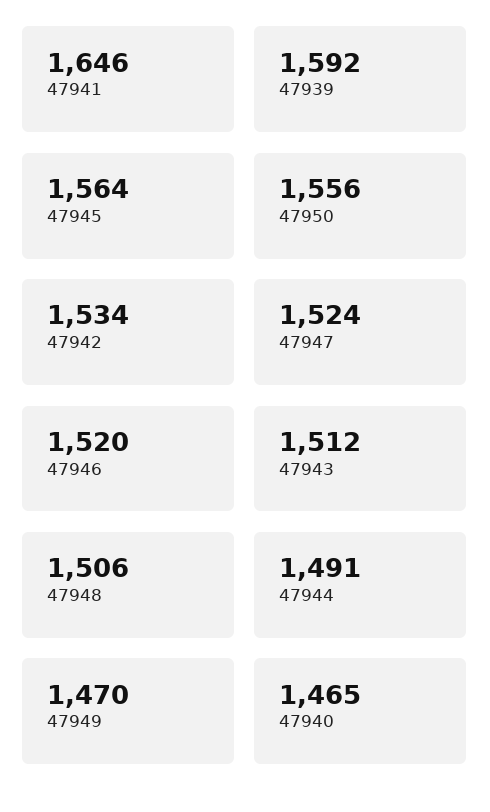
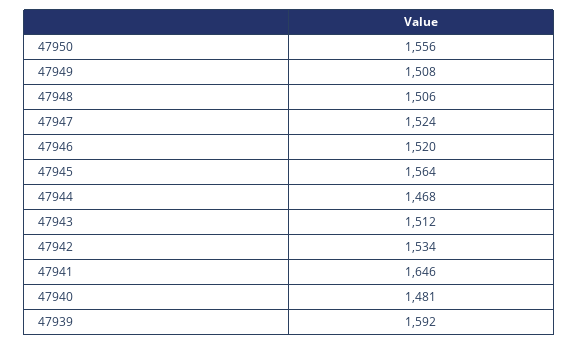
  {
    "47941": 1646,
    "47939": 1592,
    "47945": 1564,
    "47950": 1556,
    "47942": 1534,
    "47947": 1524,
    "47946": 1520,
    "47943": 1512,
    "47948": 1506,
-   "47944": 1491,
+   "47944": 1468,
-   "47949": 1470,
+   "47949": 1508,
-   "47940": 1465
+   "47940": 1481
  }

